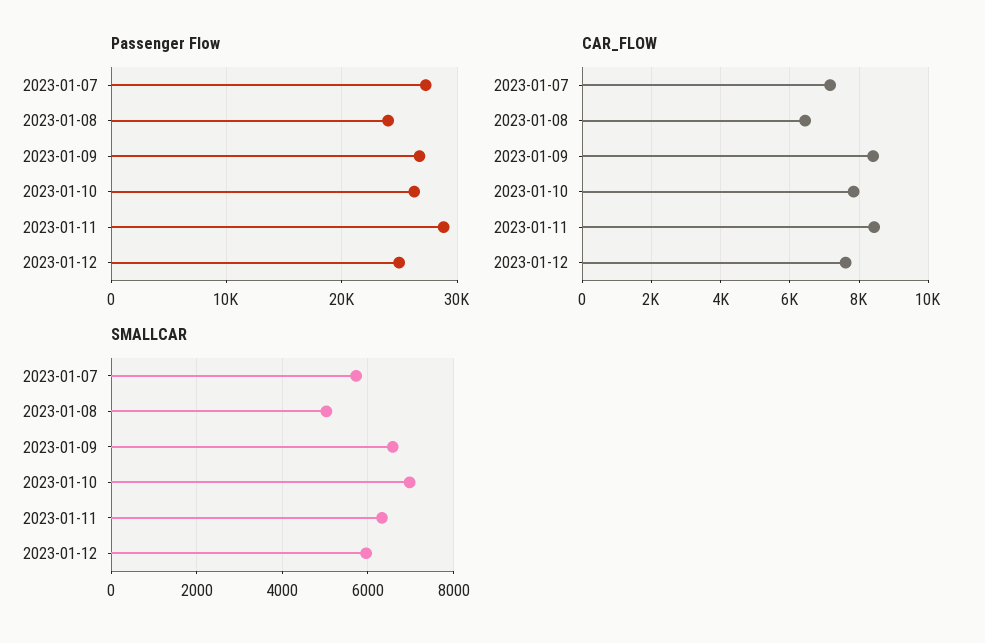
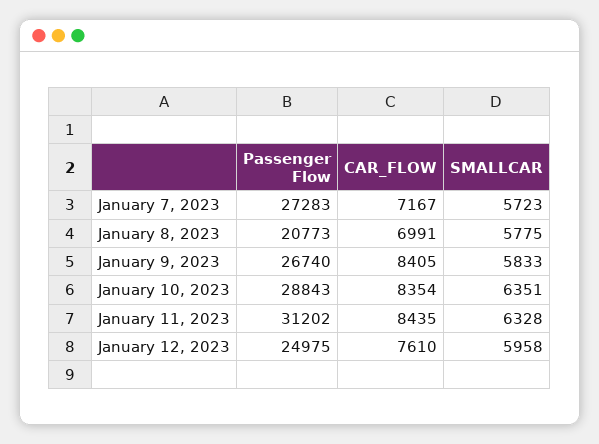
  {
    "Passenger Flow": {
      "2023-01-07": 27283,
-     "2023-01-08": 24000,
+     "2023-01-08": 20773,
      "2023-01-09": 26740,
-     "2023-01-10": 26000,
+     "2023-01-10": 28843,
-     "2023-01-11": 29000,
+     "2023-01-11": 31202,
      "2023-01-12": 24975
    },
    "CAR_FLOW": {
      "2023-01-07": 7167,
-     "2023-01-08": 6400,
+     "2023-01-08": 6991,
      "2023-01-09": 8405,
-     "2023-01-10": 7800,
+     "2023-01-10": 8354,
      "2023-01-11": 8435,
      "2023-01-12": 7610
    },
    "SMALLCAR": {
      "2023-01-07": 5723,
-     "2023-01-08": 5000,
+     "2023-01-08": 5775,
-     "2023-01-09": 6600,
+     "2023-01-09": 5833,
-     "2023-01-10": 7000,
+     "2023-01-10": 6351,
      "2023-01-11": 6328,
      "2023-01-12": 5958
    }
  }

